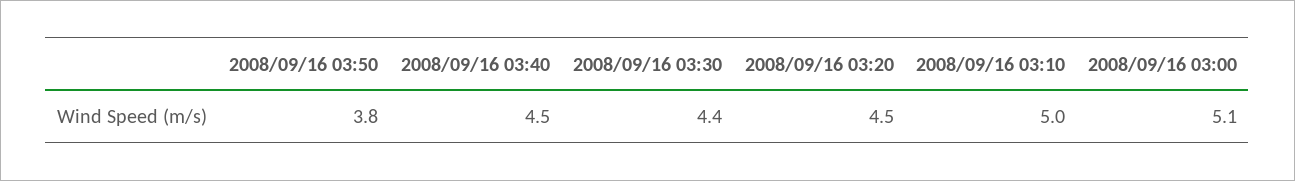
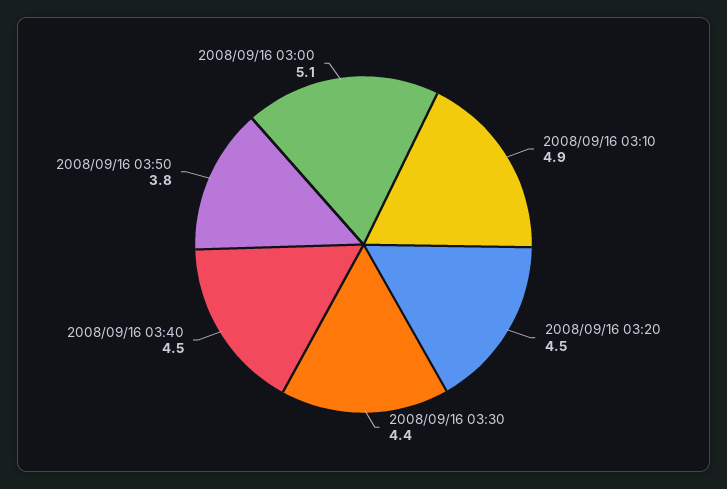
  {
    "2008/09/16 03:50": 3.8,
    "2008/09/16 03:40": 4.5,
    "2008/09/16 03:30": 4.4,
    "2008/09/16 03:20": 4.5,
-   "2008/09/16 03:10": 5,
+   "2008/09/16 03:10": 4.9,
    "2008/09/16 03:00": 5.1
  }

